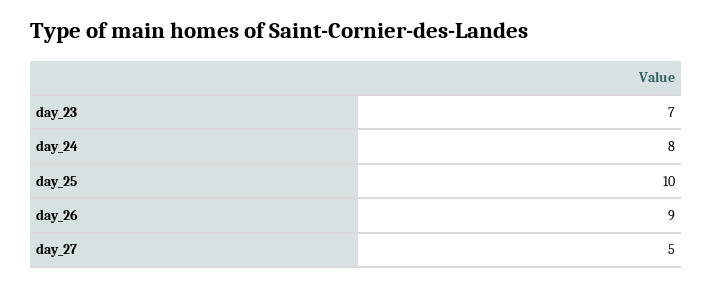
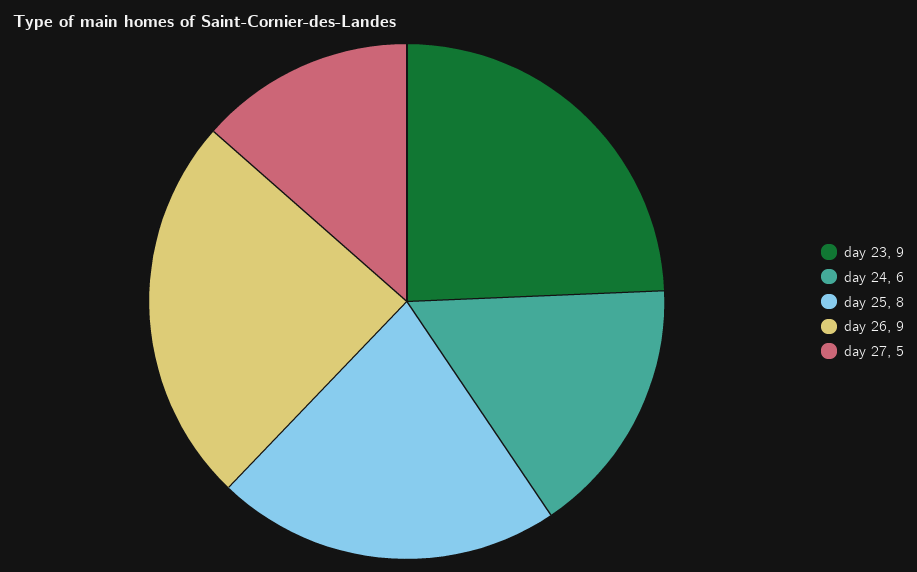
  {
-   "day_23": 7,
+   "day_23": 9,
-   "day_24": 8,
+   "day_24": 6,
-   "day_25": 10,
+   "day_25": 8,
    "day_26": 9,
    "day_27": 5
  }

